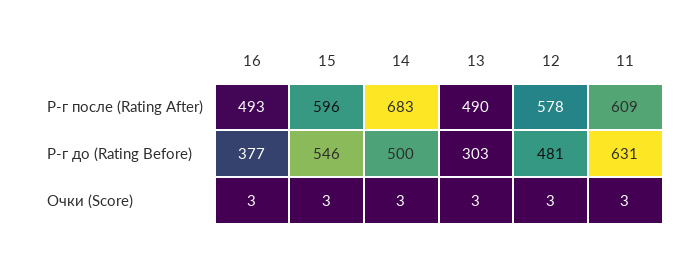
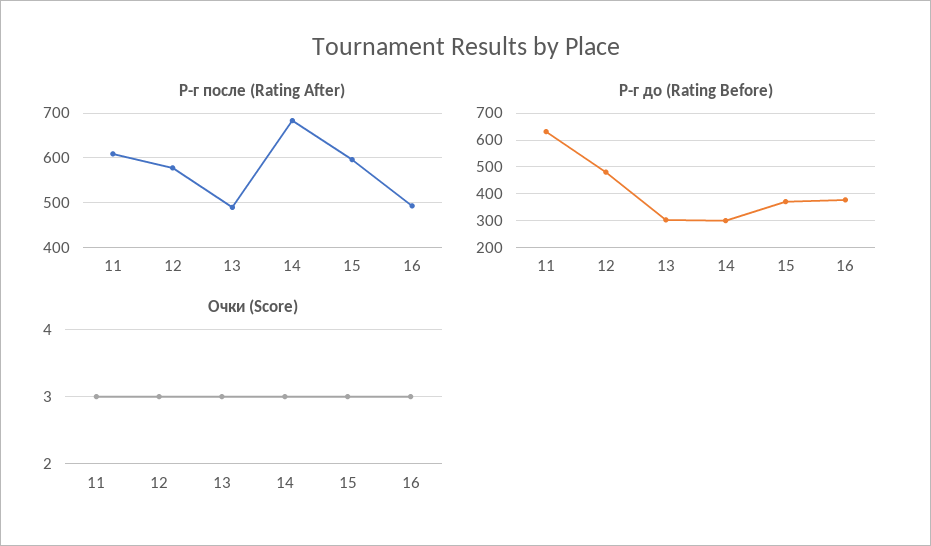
  {
    "Р-г после (Rating After)": {
      "16": 493,
      "15": 596,
      "14": 683,
      "13": 490,
      "12": 578,
      "11": 609
    },
    "Р-г до (Rating Before)": {
      "16": 377,
-     "15": 546,
+     "15": 375,
-     "14": 500,
+     "14": 300,
      "13": 303,
      "12": 481,
      "11": 631
    },
    "Очки (Score)": {
      "16": 3,
      "15": 3,
      "14": 3,
      "13": 3,
      "12": 3,
      "11": 3
    }
  }

